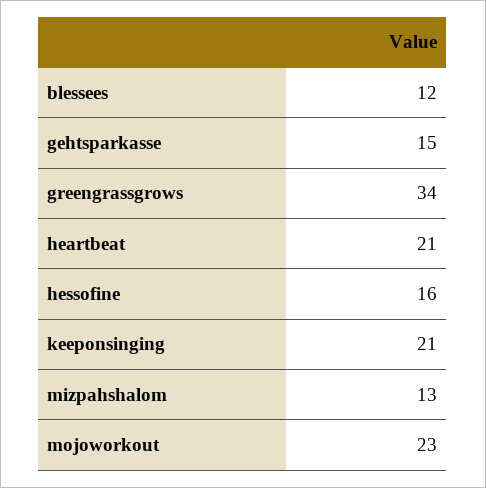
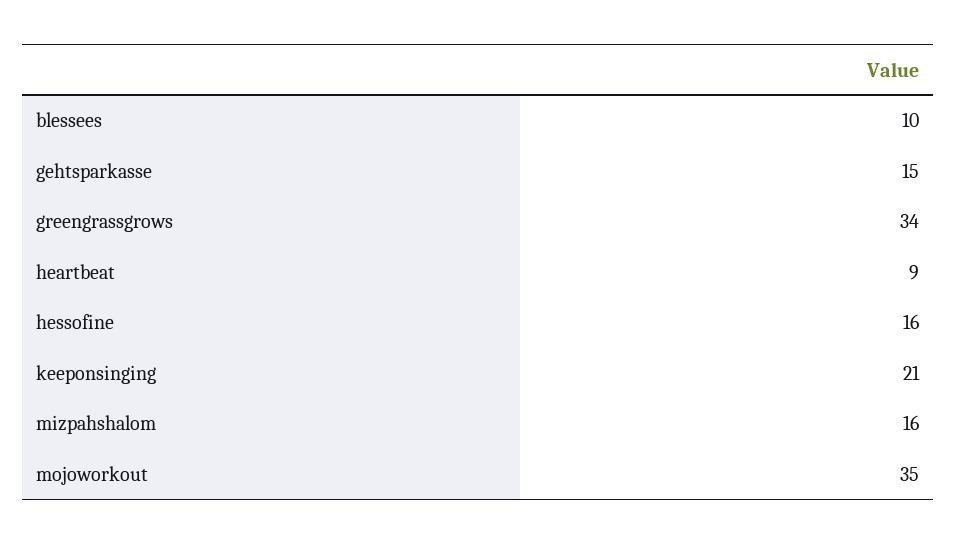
  {
-   "blessees": 12,
+   "blessees": 10,
    "gehtsparkasse": 15,
    "greengrassgrows": 34,
-   "heartbeat": 21,
+   "heartbeat": 9,
    "hessofine": 16,
    "keeponsinging": 21,
-   "mizpahshalom": 13,
+   "mizpahshalom": 16,
-   "mojoworkout": 23
+   "mojoworkout": 35
  }

